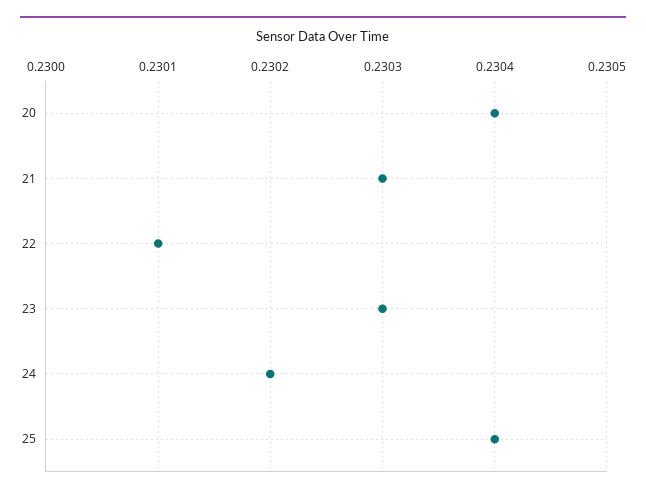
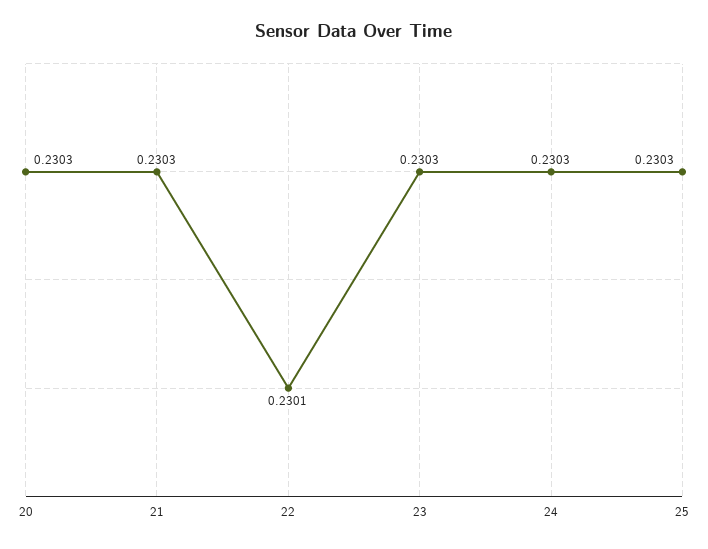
  {
-   "20": 0.2304,
+   "20": 0.2303,
    "21": 0.2303,
    "22": 0.2301,
    "23": 0.2303,
-   "24": 0.2302,
+   "24": 0.2303,
-   "25": 0.2304
+   "25": 0.2303
  }

